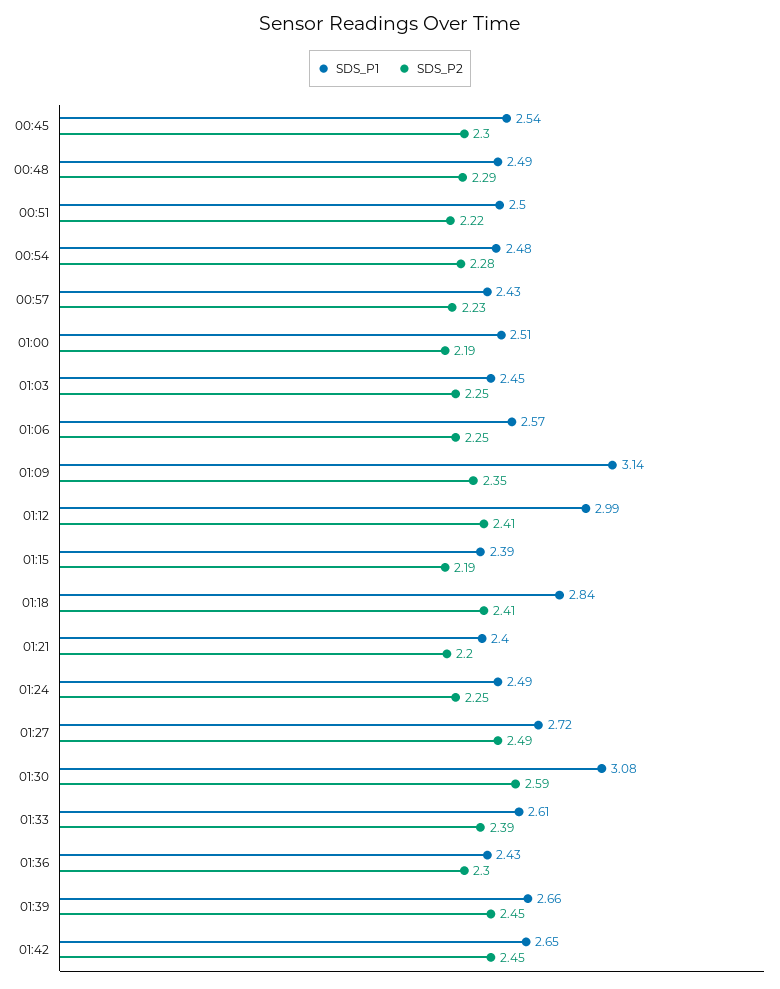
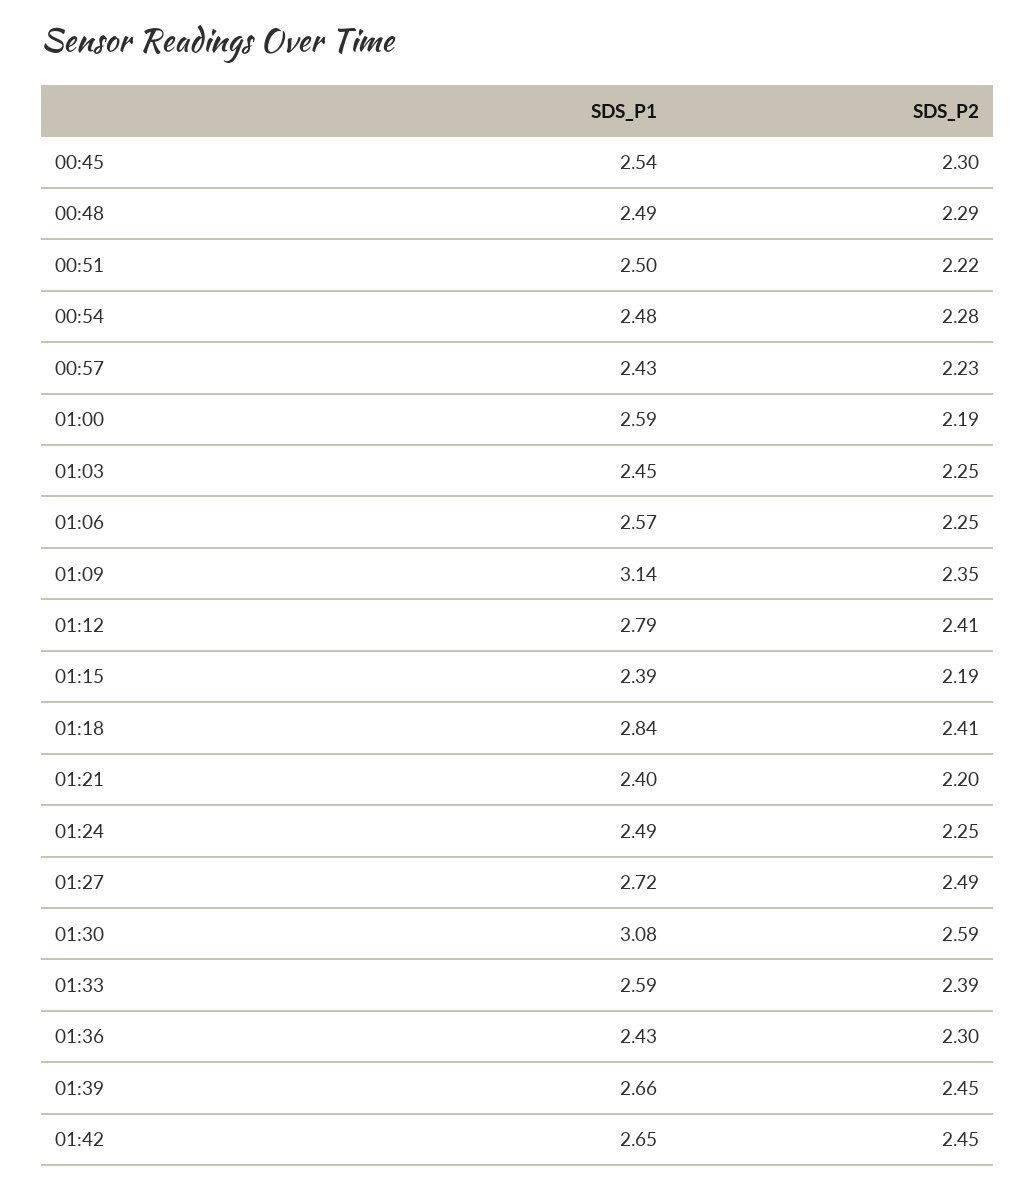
  {
    "SDS_P1": {
      "00:45": 2.54,
      "00:48": 2.49,
      "00:51": 2.5,
      "00:54": 2.48,
      "00:57": 2.43,
-     "01:00": 2.51,
+     "01:00": 2.59,
      "01:03": 2.45,
      "01:06": 2.57,
      "01:09": 3.14,
-     "01:12": 2.99,
+     "01:12": 2.79,
      "01:15": 2.39,
      "01:18": 2.84,
      "01:21": 2.4,
      "01:24": 2.49,
      "01:27": 2.72,
      "01:30": 3.08,
-     "01:33": 2.61,
+     "01:33": 2.59,
      "01:36": 2.43,
      "01:39": 2.66,
      "01:42": 2.65
    },
    "SDS_P2": {
      "00:45": 2.3,
      "00:48": 2.29,
      "00:51": 2.22,
      "00:54": 2.28,
      "00:57": 2.23,
      "01:00": 2.19,
      "01:03": 2.25,
      "01:06": 2.25,
      "01:09": 2.35,
      "01:12": 2.41,
      "01:15": 2.19,
      "01:18": 2.41,
      "01:21": 2.2,
      "01:24": 2.25,
      "01:27": 2.49,
      "01:30": 2.59,
      "01:33": 2.39,
      "01:36": 2.3,
      "01:39": 2.45,
      "01:42": 2.45
    }
  }

